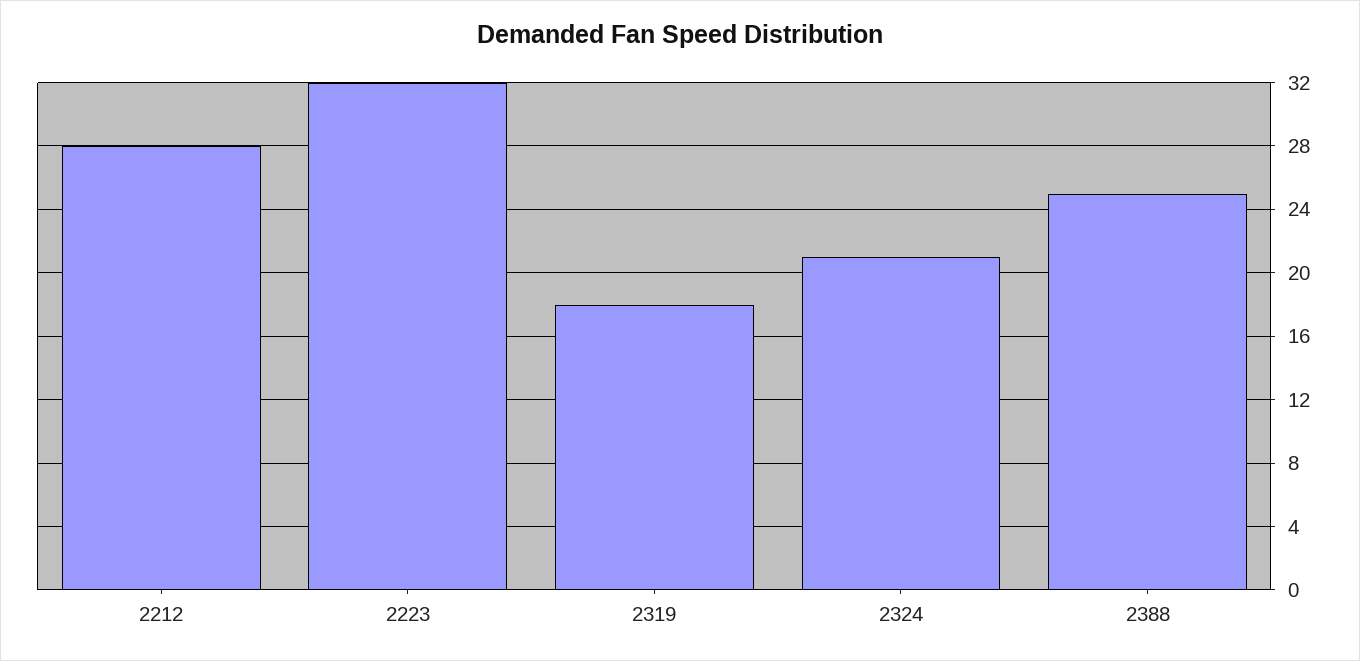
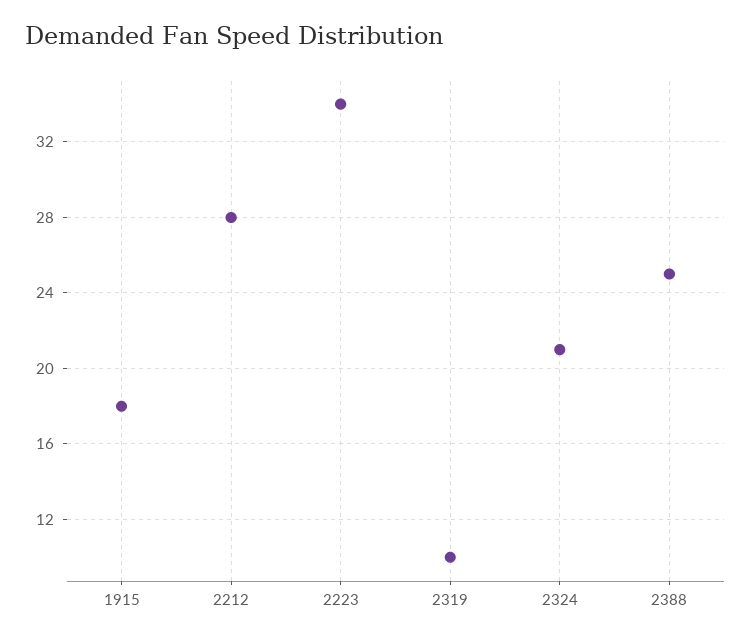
  {
    "2212": 28,
-   "2223": 32,
+   "2223": 34,
-   "2319": 18,
+   "2319": 10,
    "2324": 21,
-   "2388": 25
+   "2388": 25,
+   "1915": 18
  }

